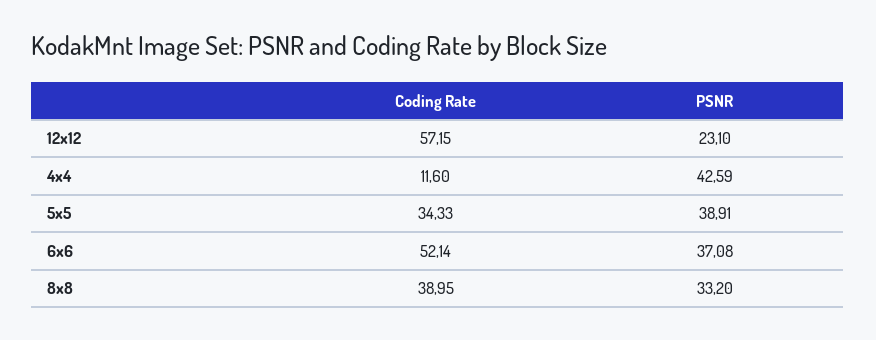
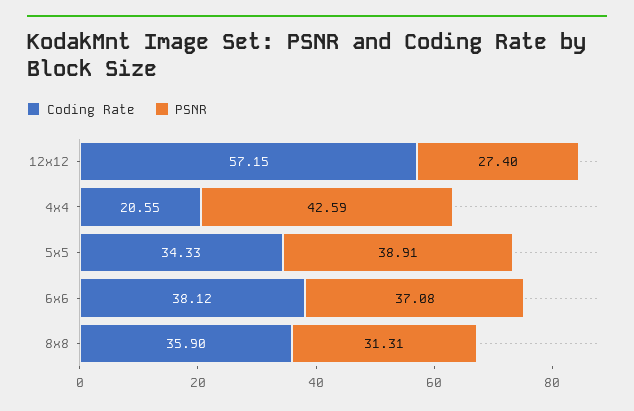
  {
    "Coding Rate": {
      "12x12": 57.15,
-     "4x4": 11.6,
+     "4x4": 20.55,
      "5x5": 34.33,
-     "6x6": 52.14,
+     "6x6": 38.12,
-     "8x8": 38.95
+     "8x8": 35.9
    },
    "PSNR": {
-     "12x12": 23.1,
+     "12x12": 27.4,
      "4x4": 42.59,
      "5x5": 38.91,
      "6x6": 37.08,
-     "8x8": 33.2
+     "8x8": 31.31
    }
  }

